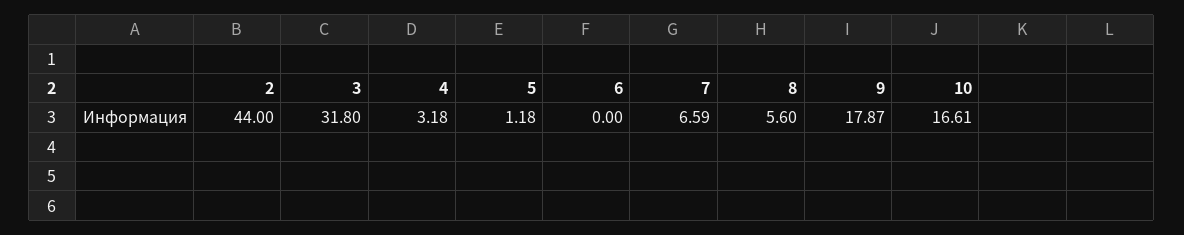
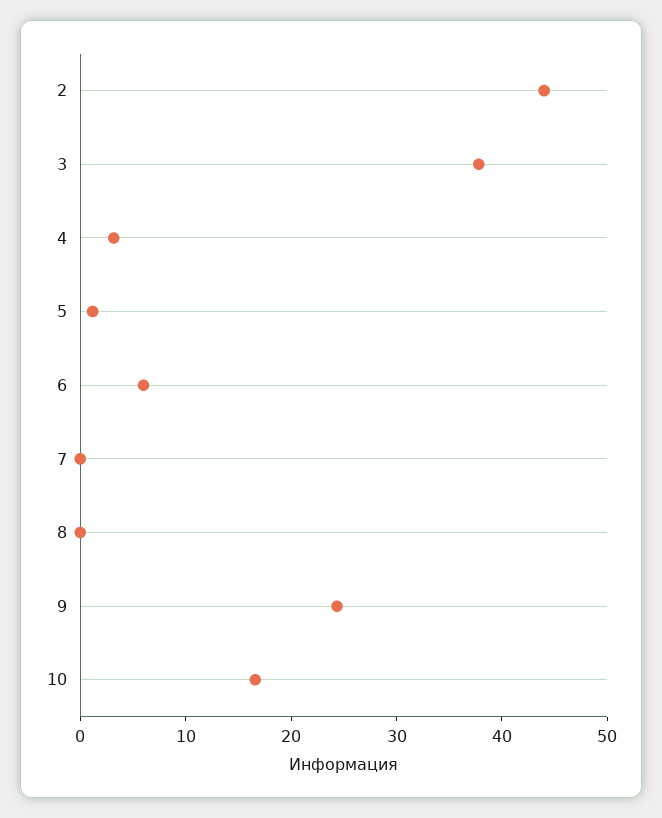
  {
    "2": 44,
-   "3": 31.8,
+   "3": 38,
    "4": 3.18,
    "5": 1.18,
-   "6": 0,
+   "6": 6,
-   "7": 6.59,
+   "7": 0,
-   "8": 5.6,
+   "8": 0,
-   "9": 17.87,
+   "9": 24,
    "10": 16.61
  }

